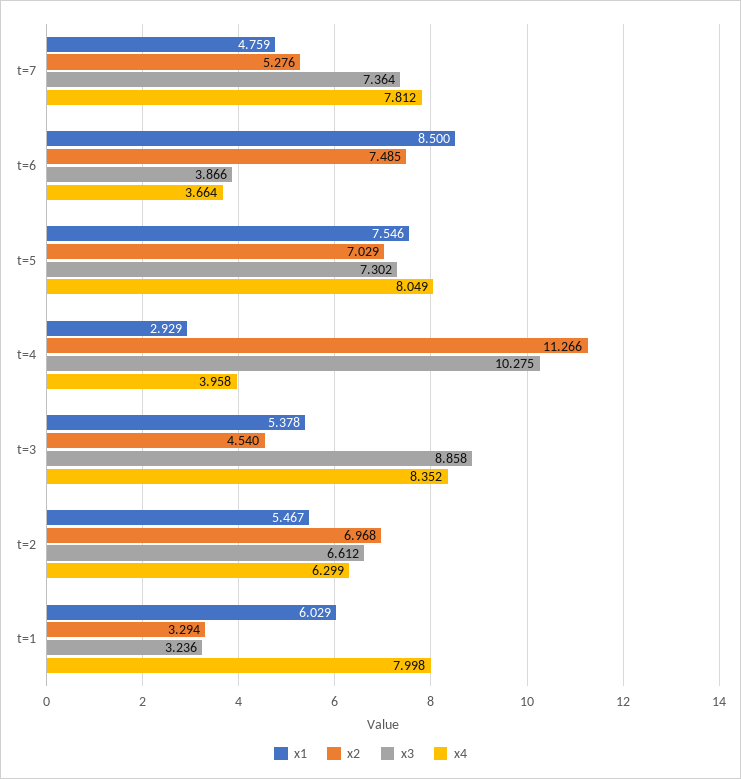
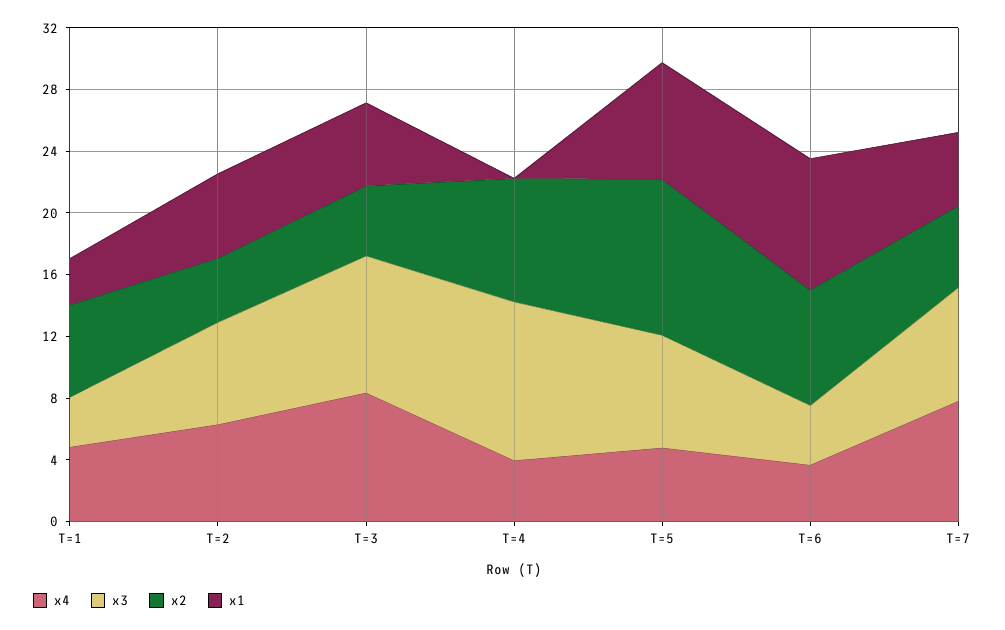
  {
    "x1": {
      "t=7": 4.759,
      "t=6": 8.5,
      "t=5": 7.546,
-     "t=4": 2.929,
+     "t=4": 0,
      "t=3": 5.378,
      "t=2": 5.467,
-     "t=1": 6.029
+     "t=1": 3
    },
    "x2": {
      "t=7": 5.276,
      "t=6": 7.485,
-     "t=5": 7.029,
+     "t=5": 10,
-     "t=4": 11.266,
+     "t=4": 8,
      "t=3": 4.54,
-     "t=2": 6.968,
+     "t=2": 4,
-     "t=1": 3.294
+     "t=1": 6
    },
    "x3": {
      "t=7": 7.364,
      "t=6": 3.866,
      "t=5": 7.302,
      "t=4": 10.275,
      "t=3": 8.858,
      "t=2": 6.612,
      "t=1": 3.236
    },
    "x4": {
      "t=7": 7.812,
      "t=6": 3.664,
-     "t=5": 8.049,
+     "t=5": 5,
      "t=4": 3.958,
      "t=3": 8.352,
      "t=2": 6.299,
-     "t=1": 7.998
+     "t=1": 5
    }
  }

